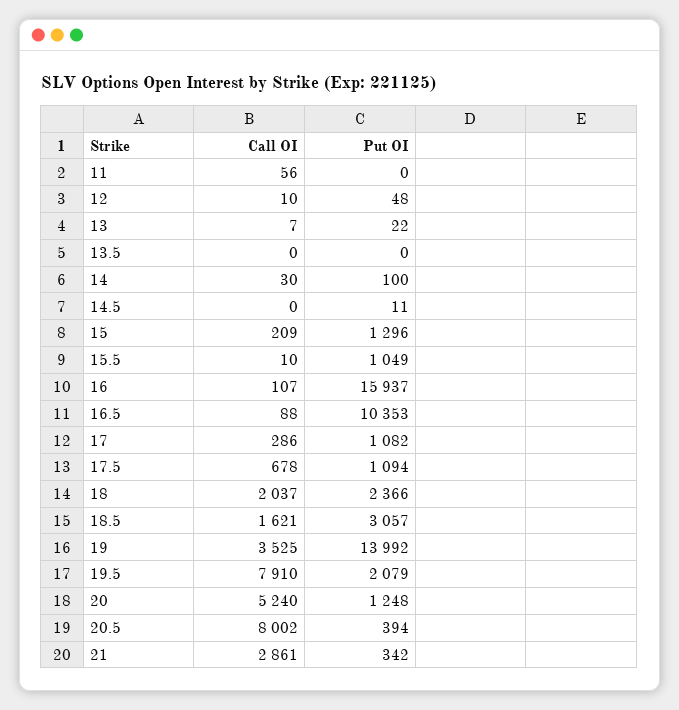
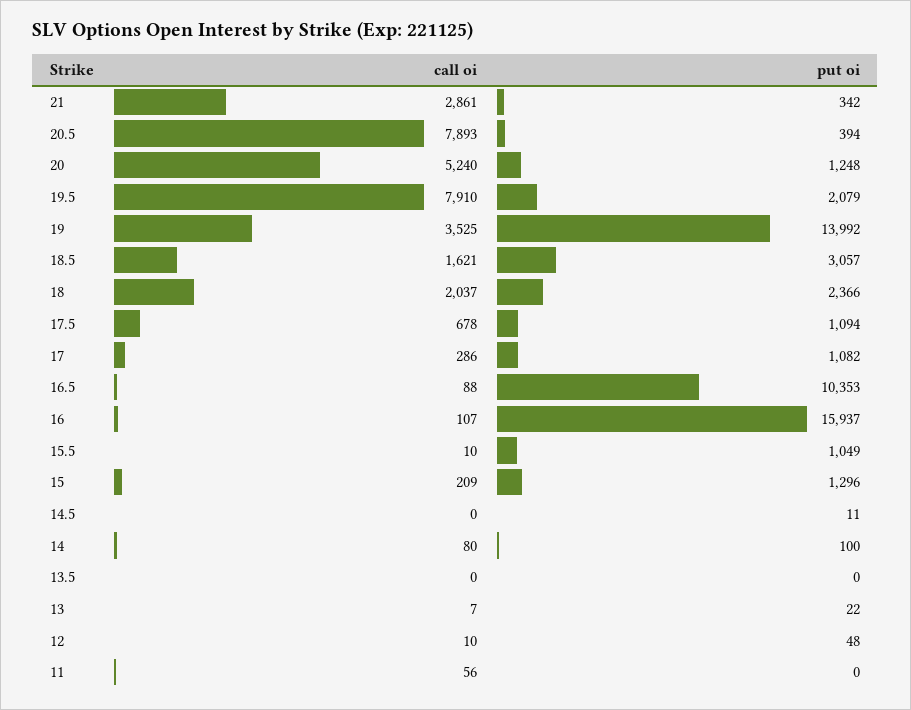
  {
    "Call OI": {
      "11": 56,
      "12": 10,
      "13": 7,
      "13.5": 0,
-     "14": 30,
+     "14": 80,
      "14.5": 0,
      "15": 209,
      "15.5": 10,
      "16": 107,
      "16.5": 88,
      "17": 286,
      "17.5": 678,
      "18": 2037,
      "18.5": 1621,
      "19": 3525,
      "19.5": 7910,
      "20": 5240,
-     "20.5": 8002,
+     "20.5": 7893,
      "21": 2861
    },
    "Put OI": {
      "11": 0,
      "12": 48,
      "13": 22,
      "13.5": 0,
      "14": 100,
      "14.5": 11,
      "15": 1296,
      "15.5": 1049,
      "16": 15937,
      "16.5": 10353,
      "17": 1082,
      "17.5": 1094,
      "18": 2366,
      "18.5": 3057,
      "19": 13992,
      "19.5": 2079,
      "20": 1248,
      "20.5": 394,
      "21": 342
    }
  }

